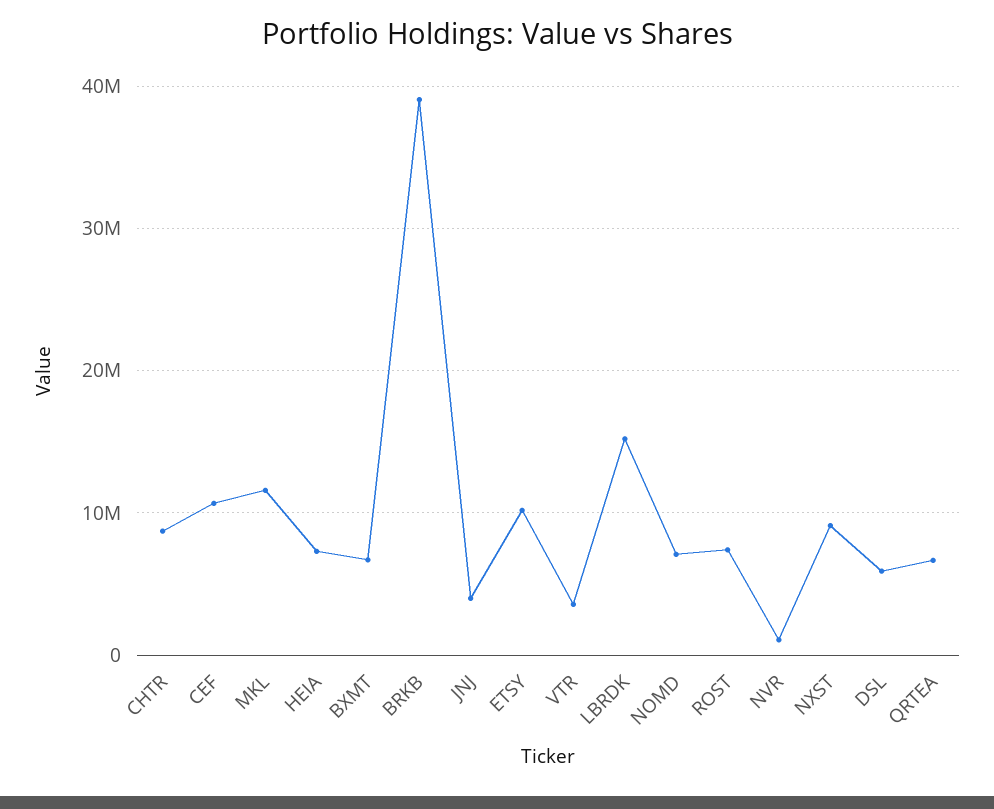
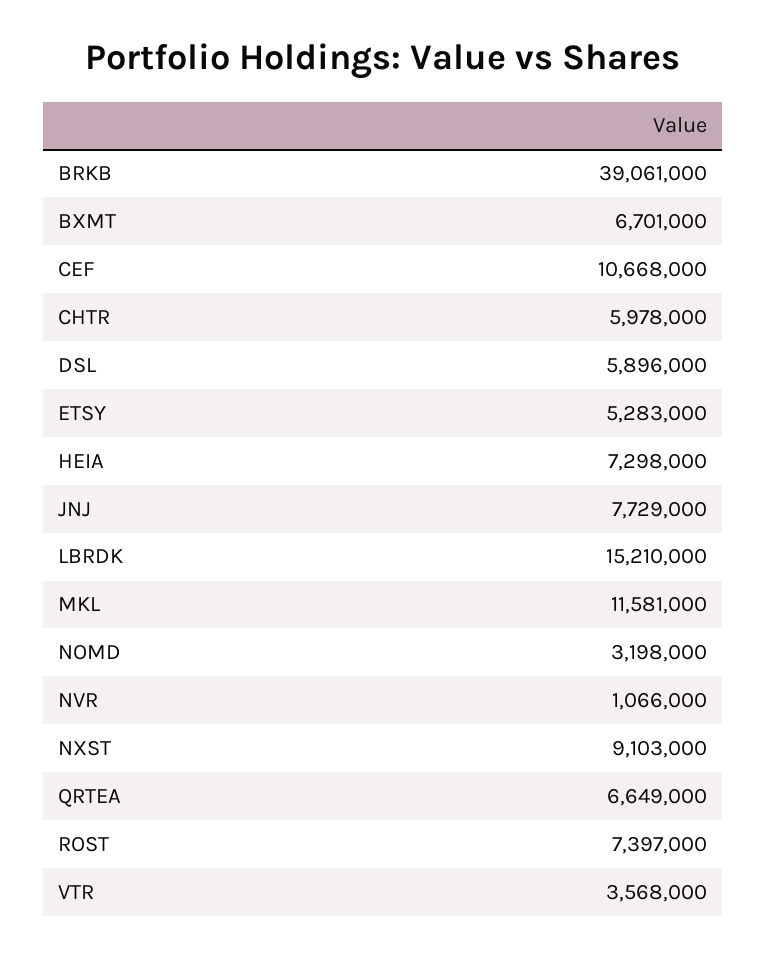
  {
-   "CHTR": 9000000,
+   "CHTR": 5978000,
    "CEF": 10668000,
    "MKL": 11581000,
    "HEIA": 7298000,
    "BXMT": 6701000,
    "BRKB": 39061000,
-   "JNJ": 4000000,
+   "JNJ": 7729000,
-   "ETSY": 10000000,
+   "ETSY": 5283000,
    "VTR": 3568000,
    "LBRDK": 15210000,
-   "NOMD": 7000000,
+   "NOMD": 3198000,
    "ROST": 7397000,
    "NVR": 1066000,
    "NXST": 9103000,
    "DSL": 5896000,
    "QRTEA": 6649000
  }

